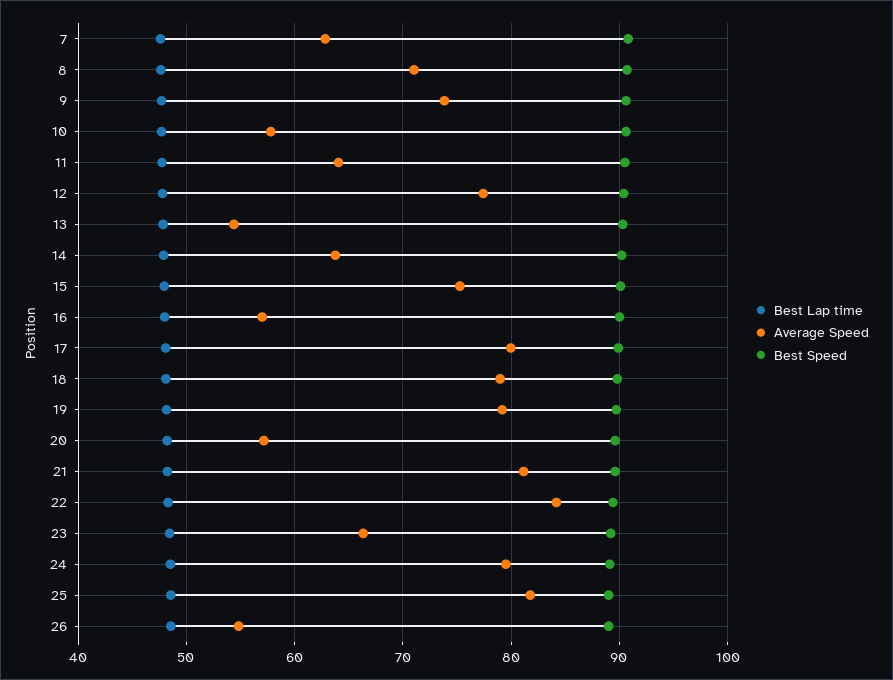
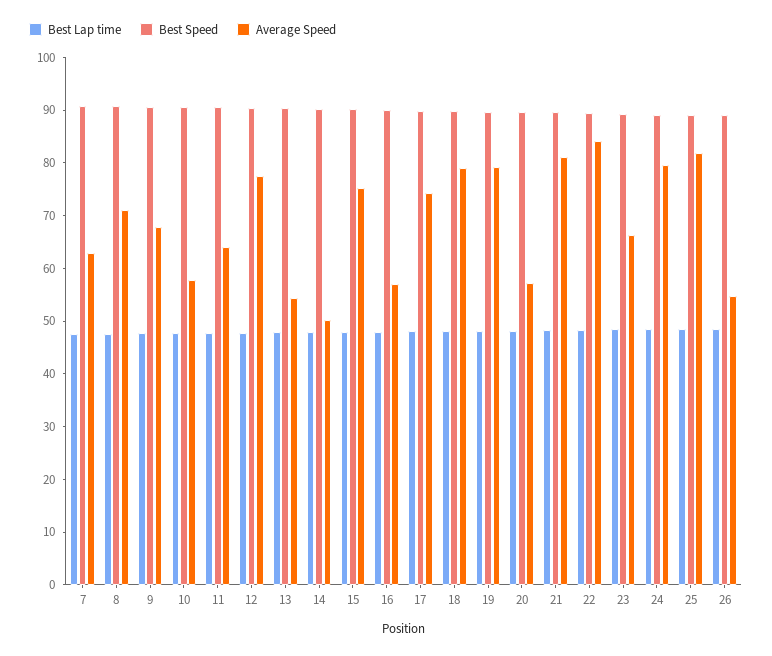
  {
    "Best Lap time": {
      "7": 48,
      "8": 48,
      "9": 48,
      "10": 48,
      "11": 48,
      "12": 48,
      "13": 48,
      "14": 48,
      "15": 48,
      "16": 48,
      "17": 48,
      "18": 48,
      "19": 48,
      "20": 48,
      "21": 48,
      "22": 48,
      "23": 48,
      "24": 49,
      "25": 49,
      "26": 49
    },
    "Average Speed": {
      "7": 63,
      "8": 71,
-     "9": 74,
+     "9": 68,
      "10": 58,
      "11": 64,
      "12": 77,
      "13": 54,
-     "14": 64,
+     "14": 50,
      "15": 75,
      "16": 57,
-     "17": 80,
+     "17": 74,
      "18": 79,
      "19": 79,
      "20": 57,
      "21": 81,
      "22": 84,
      "23": 66,
      "24": 80,
      "25": 82,
      "26": 55
    },
    "Best Speed": {
      "7": 91,
      "8": 91,
      "9": 91,
      "10": 91,
      "11": 91,
      "12": 90,
      "13": 90,
      "14": 90,
      "15": 90,
      "16": 90,
      "17": 90,
      "18": 90,
      "19": 90,
      "20": 90,
      "21": 90,
      "22": 89,
      "23": 89,
      "24": 89,
      "25": 89,
      "26": 89
    }
  }

